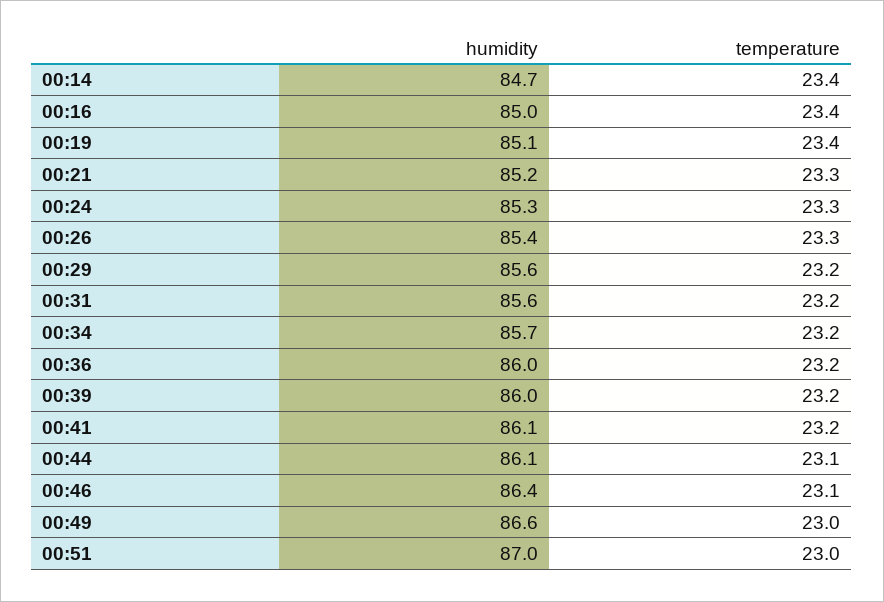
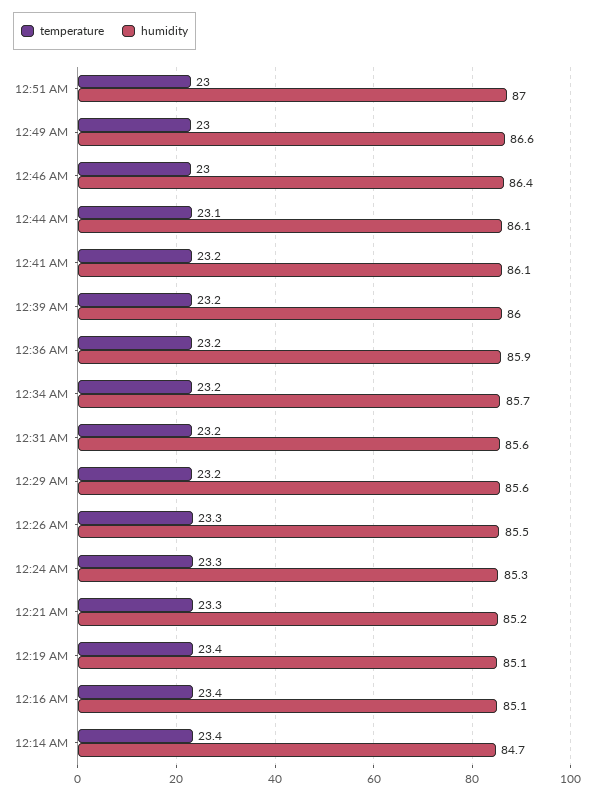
  {
    "humidity": {
      "00:14": 84.7,
-     "00:16": 85,
+     "00:16": 85.1,
      "00:19": 85.1,
      "00:21": 85.2,
      "00:24": 85.3,
-     "00:26": 85.4,
+     "00:26": 85.5,
      "00:29": 85.6,
      "00:31": 85.6,
      "00:34": 85.7,
-     "00:36": 86,
+     "00:36": 85.9,
      "00:39": 86,
      "00:41": 86.1,
      "00:44": 86.1,
      "00:46": 86.4,
      "00:49": 86.6,
      "00:51": 87
    },
    "temperature": {
      "00:14": 23.4,
      "00:16": 23.4,
      "00:19": 23.4,
      "00:21": 23.3,
      "00:24": 23.3,
      "00:26": 23.3,
      "00:29": 23.2,
      "00:31": 23.2,
      "00:34": 23.2,
      "00:36": 23.2,
      "00:39": 23.2,
      "00:41": 23.2,
      "00:44": 23.1,
-     "00:46": 23.1,
+     "00:46": 23,
      "00:49": 23,
      "00:51": 23
    }
  }

